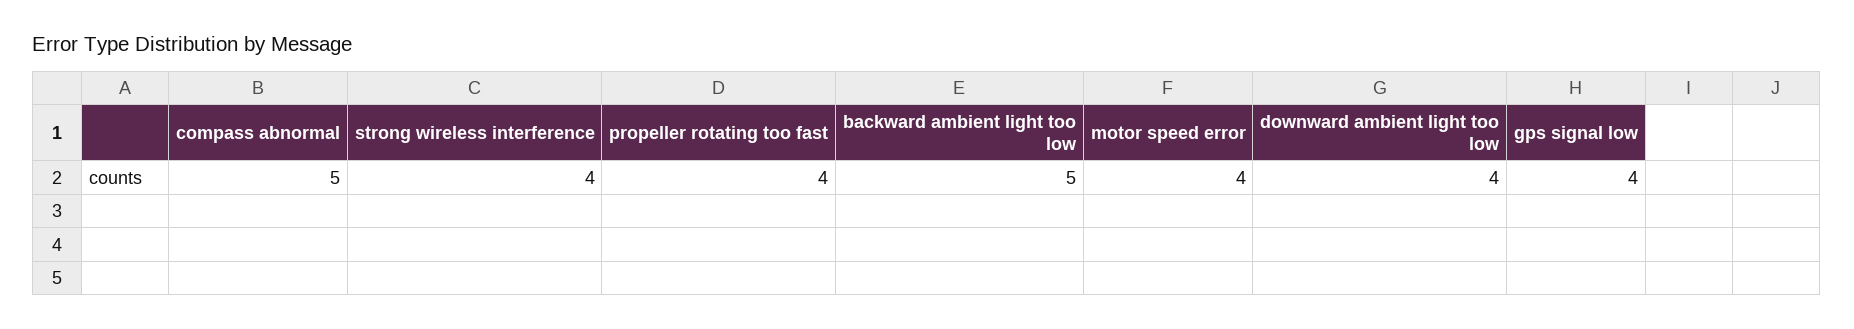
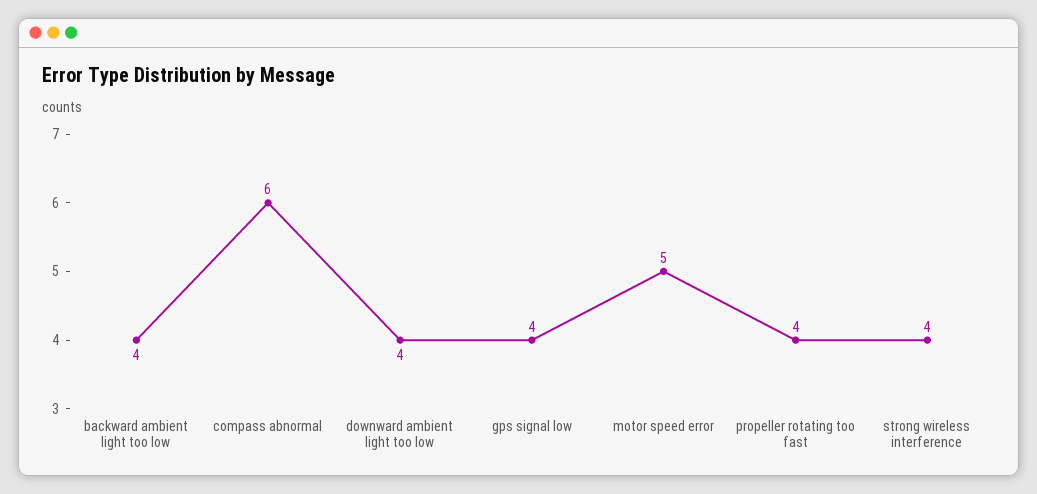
  {
-   "compass abnormal": 5,
+   "compass abnormal": 6,
    "strong wireless interference": 4,
    "propeller rotating too fast": 4,
-   "backward ambient light too low": 5,
+   "backward ambient light too low": 4,
-   "motor speed error": 4,
+   "motor speed error": 5,
    "downward ambient light too low": 4,
    "gps signal low": 4
  }

